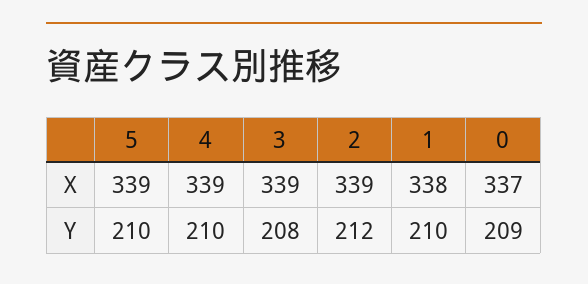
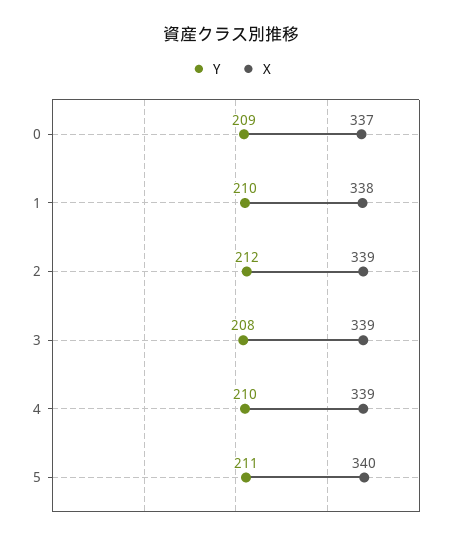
  {
    "X": {
-     "5": 339,
+     "5": 340,
      "4": 339,
      "3": 339,
      "2": 339,
      "1": 338,
      "0": 337
    },
    "Y": {
-     "5": 210,
+     "5": 211,
      "4": 210,
      "3": 208,
      "2": 212,
      "1": 210,
      "0": 209
    }
  }

